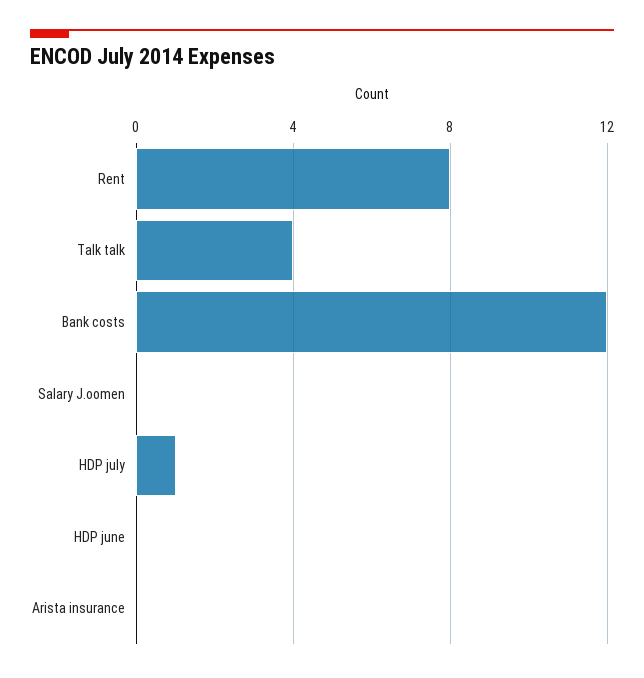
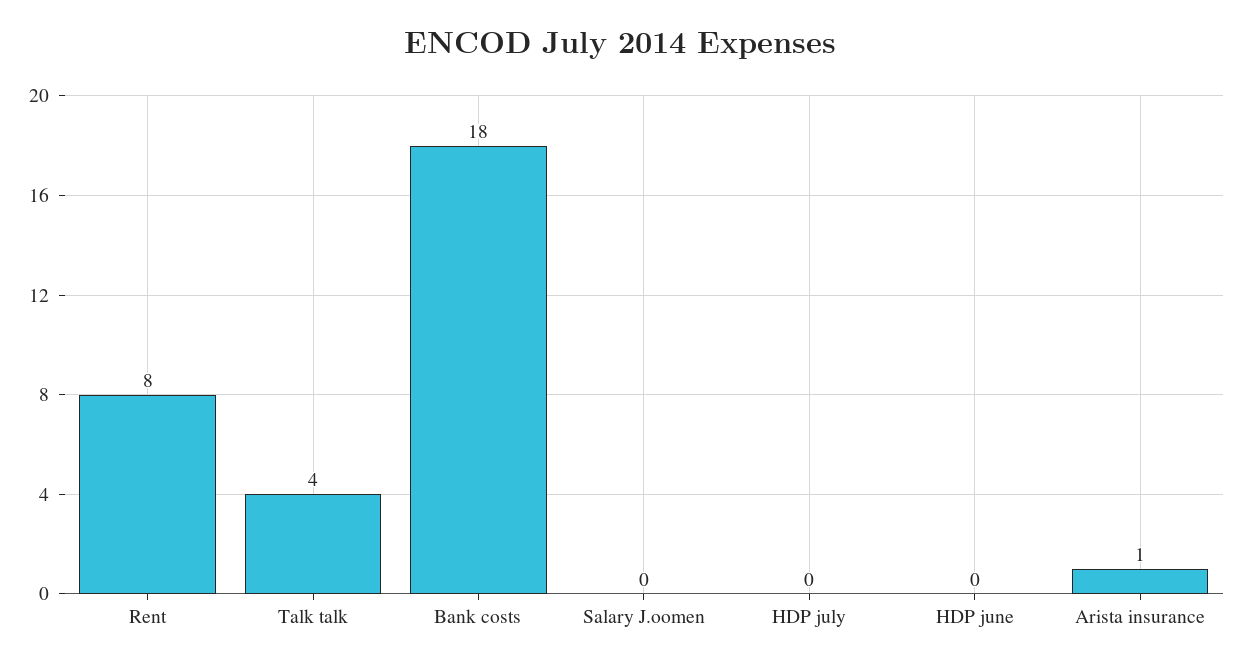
  {
    "Rent": 8,
    "Talk talk": 4,
-   "Bank costs": 12,
+   "Bank costs": 18,
    "Salary J.oomen": 0,
-   "HDP july": 1,
+   "HDP july": 0,
    "HDP june": 0,
-   "Arista insurance": 0
+   "Arista insurance": 1
  }

